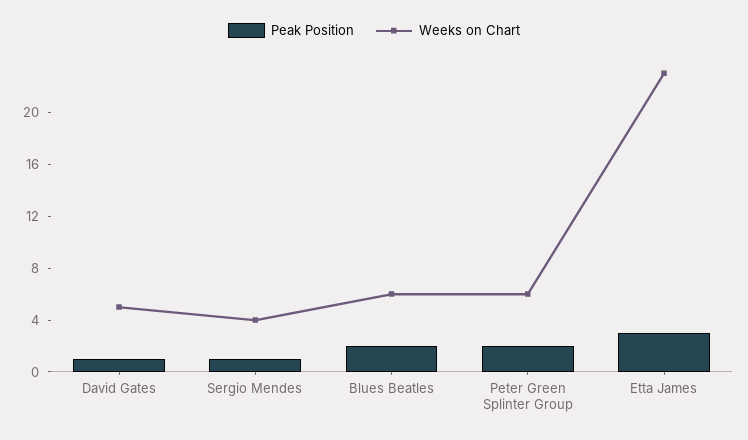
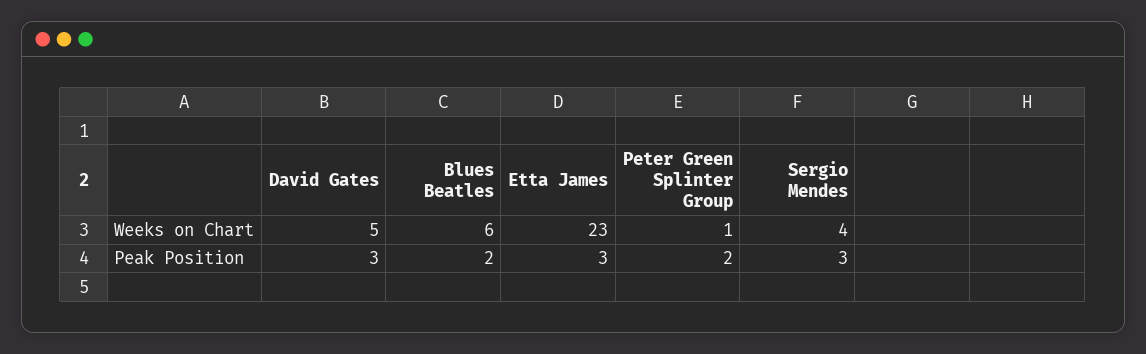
  {
    "Peak Position": {
-     "David Gates": 1,
+     "David Gates": 3,
-     "Sergio Mendes": 1,
+     "Sergio Mendes": 3,
      "Blues Beatles": 2,
      "Peter Green Splinter Group": 2,
      "Etta James": 3
    },
    "Weeks on Chart": {
      "David Gates": 5,
      "Sergio Mendes": 4,
      "Blues Beatles": 6,
-     "Peter Green Splinter Group": 6,
+     "Peter Green Splinter Group": 1,
      "Etta James": 23
    }
  }

